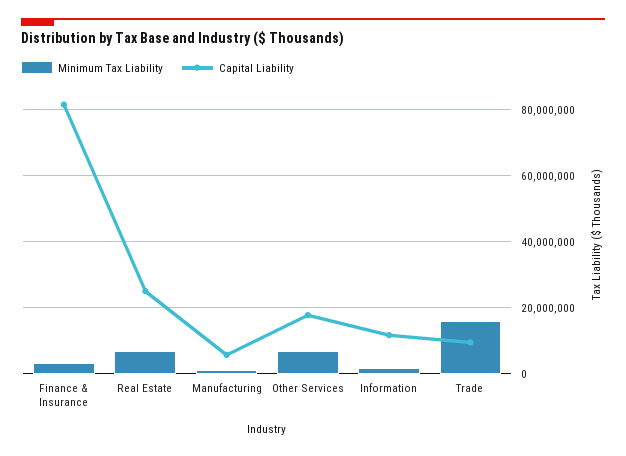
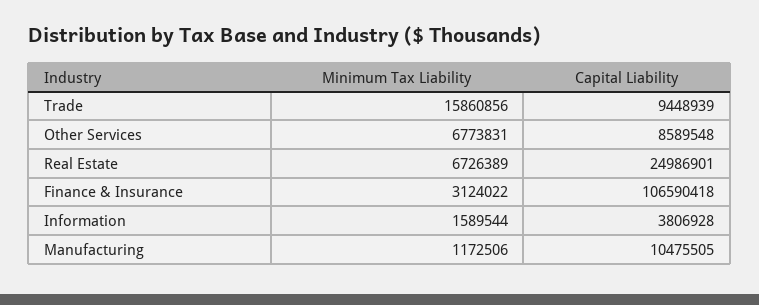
  {
    "Minimum Tax Liability": {
      "Finance & Insurance": 3124022,
      "Real Estate": 6726389,
      "Manufacturing": 1172506,
      "Other Services": 6773831,
      "Information": 1589544,
      "Trade": 15860856
    },
    "Capital Liability": {
-     "Finance & Insurance": 82000000,
+     "Finance & Insurance": 106590418,
      "Real Estate": 24986901,
-     "Manufacturing": 6000000,
+     "Manufacturing": 10475505,
-     "Other Services": 18000000,
+     "Other Services": 8589548,
-     "Information": 12000000,
+     "Information": 3806928,
      "Trade": 9448939
    }
  }

